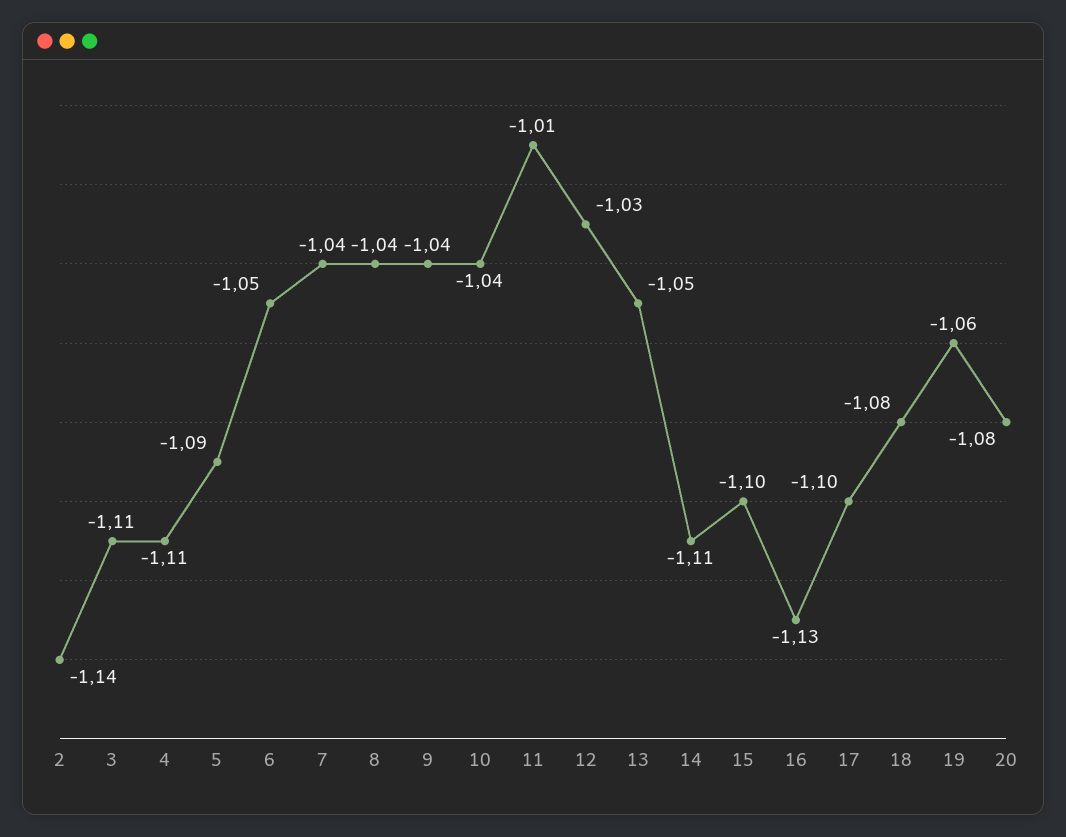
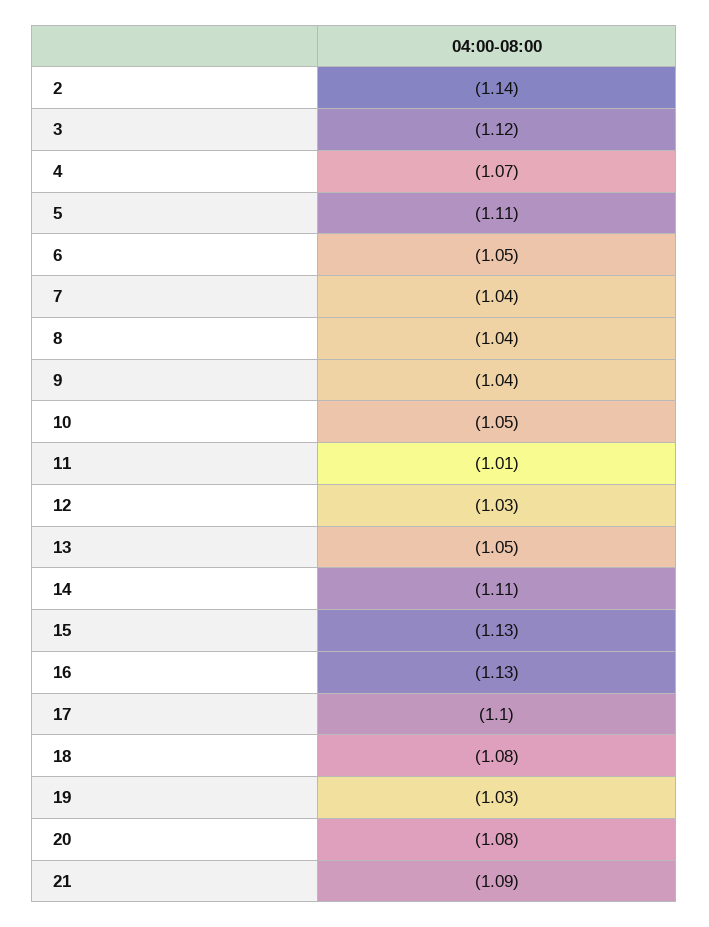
  {
    "2": -1.14,
-   "3": -1.11,
+   "3": -1.12,
-   "4": -1.11,
+   "4": -1.07,
-   "5": -1.09,
+   "5": -1.11,
    "6": -1.05,
    "7": -1.04,
    "8": -1.04,
    "9": -1.04,
-   "10": -1.04,
+   "10": -1.05,
    "11": -1.01,
    "12": -1.03,
    "13": -1.05,
    "14": -1.11,
-   "15": -1.1,
+   "15": -1.13,
    "16": -1.13,
    "17": -1.1,
    "18": -1.08,
-   "19": -1.06,
+   "19": -1.03,
-   "20": -1.08
+   "20": -1.08,
+   "21": -1.09
  }

